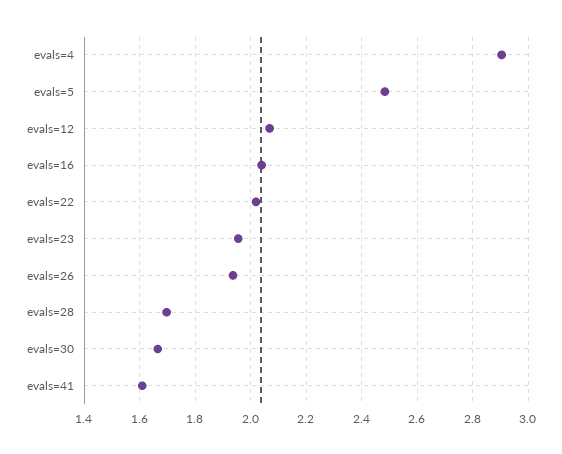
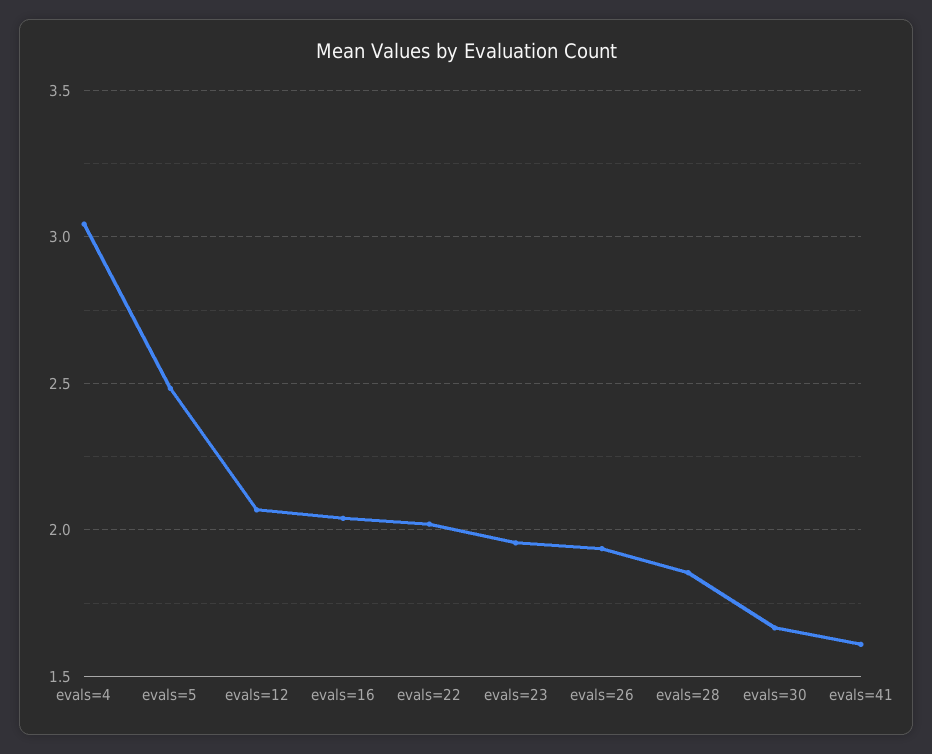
  {
-   "evals=4": 2.9,
+   "evals=4": 3.05,
    "evals=5": 2.475,
    "evals=12": 2.075,
    "evals=16": 2.05,
    "evals=22": 2.025,
    "evals=23": 1.95,
    "evals=26": 1.925,
-   "evals=28": 1.7,
+   "evals=28": 1.85,
    "evals=30": 1.675,
    "evals=41": 1.6
  }

